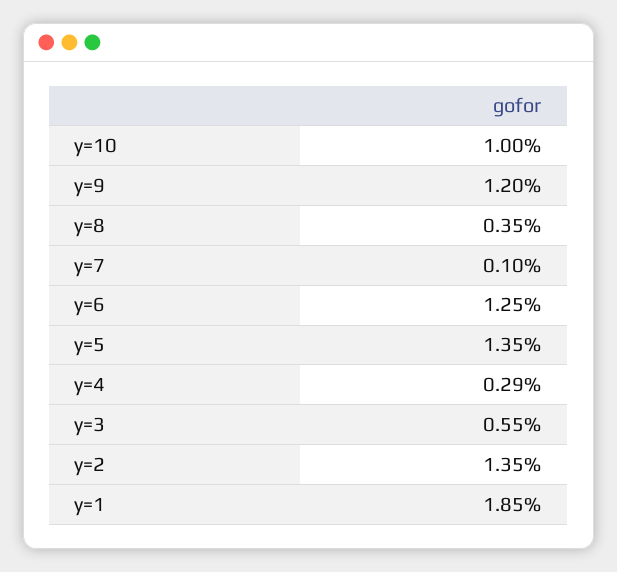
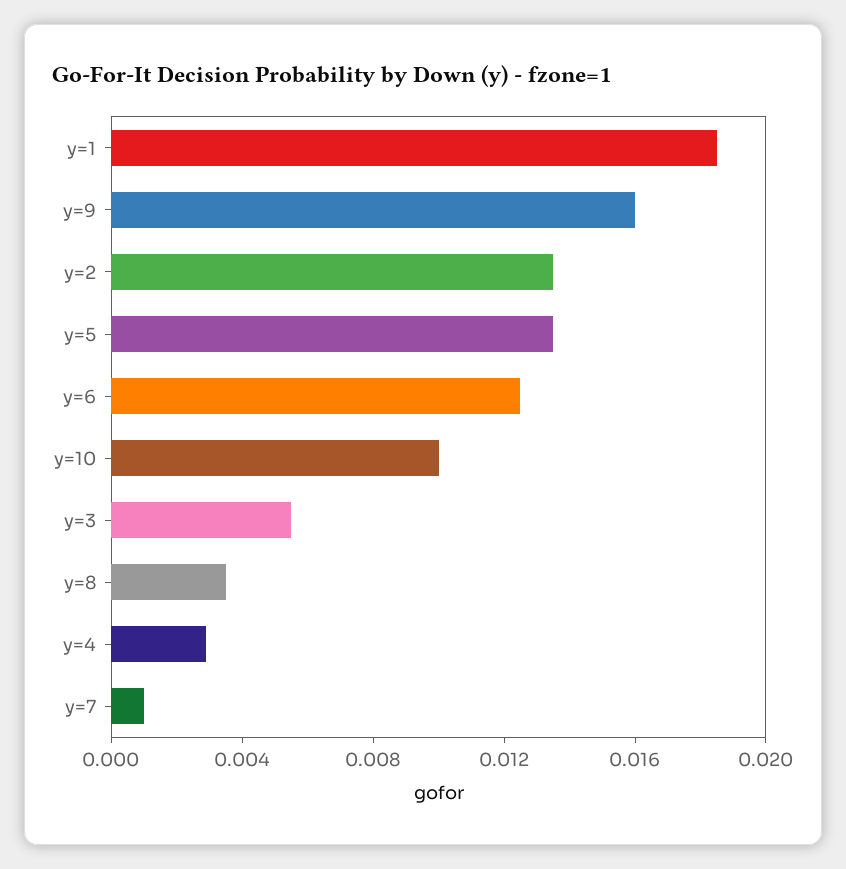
  {
    "y=10": 0.01,
-   "y=9": 0.012,
+   "y=9": 0.016,
    "y=8": 0.0035,
    "y=7": 0.001,
    "y=6": 0.0125,
    "y=5": 0.0135,
    "y=4": 0.0029,
    "y=3": 0.0055,
    "y=2": 0.0135,
    "y=1": 0.0185
  }

